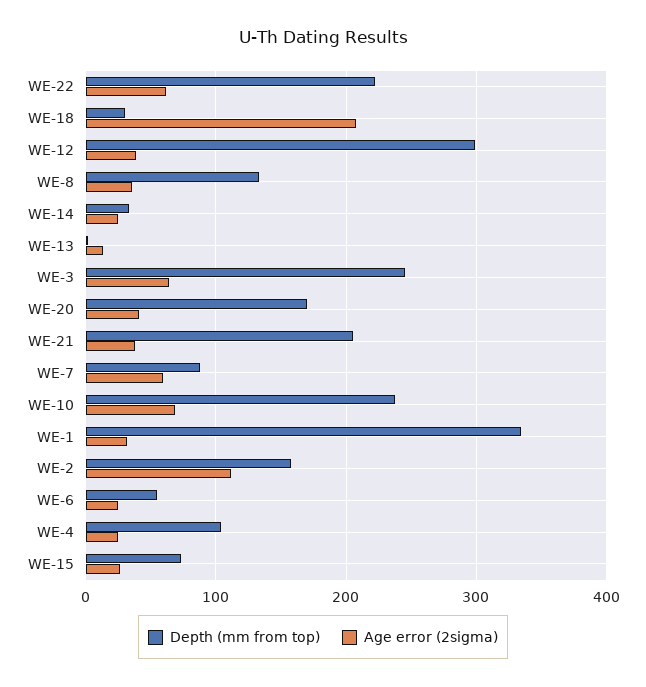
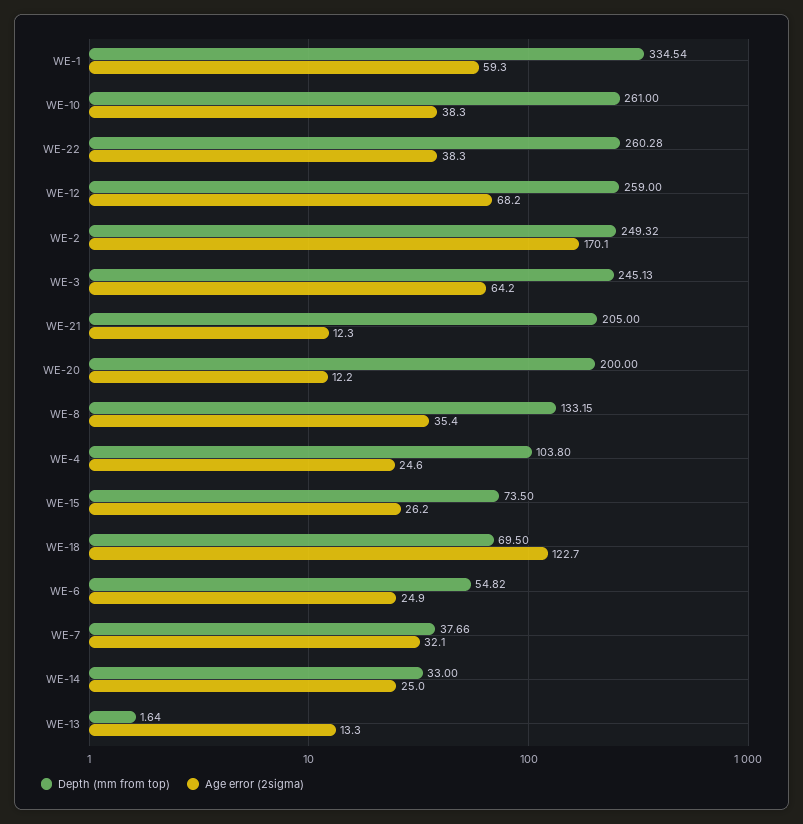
  {
    "Depth (mm from top)": {
-     "WE-22": 220,
+     "WE-22": 260.28,
-     "WE-18": 30,
+     "WE-18": 69.5,
-     "WE-12": 300,
+     "WE-12": 259,
      "WE-8": 133.15,
      "WE-14": 33,
      "WE-13": 1.64,
      "WE-3": 245.13,
-     "WE-20": 170,
+     "WE-20": 200,
      "WE-21": 205,
-     "WE-7": 90,
+     "WE-7": 37.66,
-     "WE-10": 240,
+     "WE-10": 261,
      "WE-1": 334.54,
-     "WE-2": 160,
+     "WE-2": 249.32,
      "WE-6": 54.82,
      "WE-4": 103.8,
      "WE-15": 73.5
    },
    "Age error (2sigma)": {
-     "WE-22": 60,
+     "WE-22": 38.3,
-     "WE-18": 210,
+     "WE-18": 122.7,
-     "WE-12": 40,
+     "WE-12": 68.2,
      "WE-8": 35.4,
      "WE-14": 25,
      "WE-13": 13.3,
      "WE-3": 64.2,
-     "WE-20": 40,
+     "WE-20": 12.2,
-     "WE-21": 40,
+     "WE-21": 12.3,
-     "WE-7": 60,
+     "WE-7": 32.1,
-     "WE-10": 70,
+     "WE-10": 38.3,
-     "WE-1": 30,
+     "WE-1": 59.3,
-     "WE-2": 110,
+     "WE-2": 170.1,
      "WE-6": 24.9,
      "WE-4": 24.6,
      "WE-15": 26.2
    }
  }

